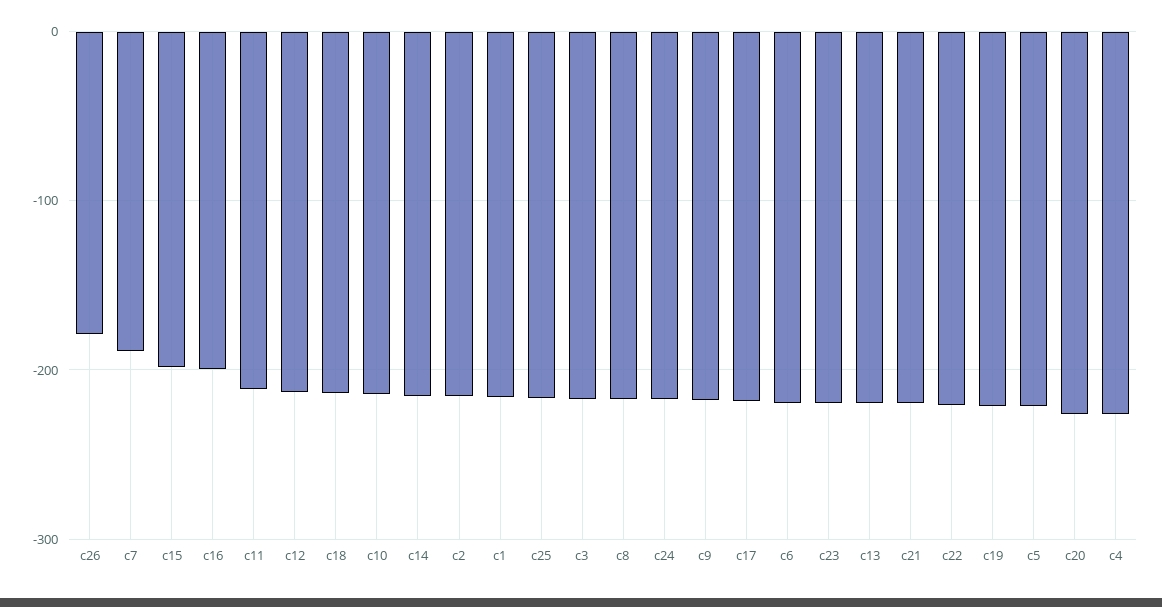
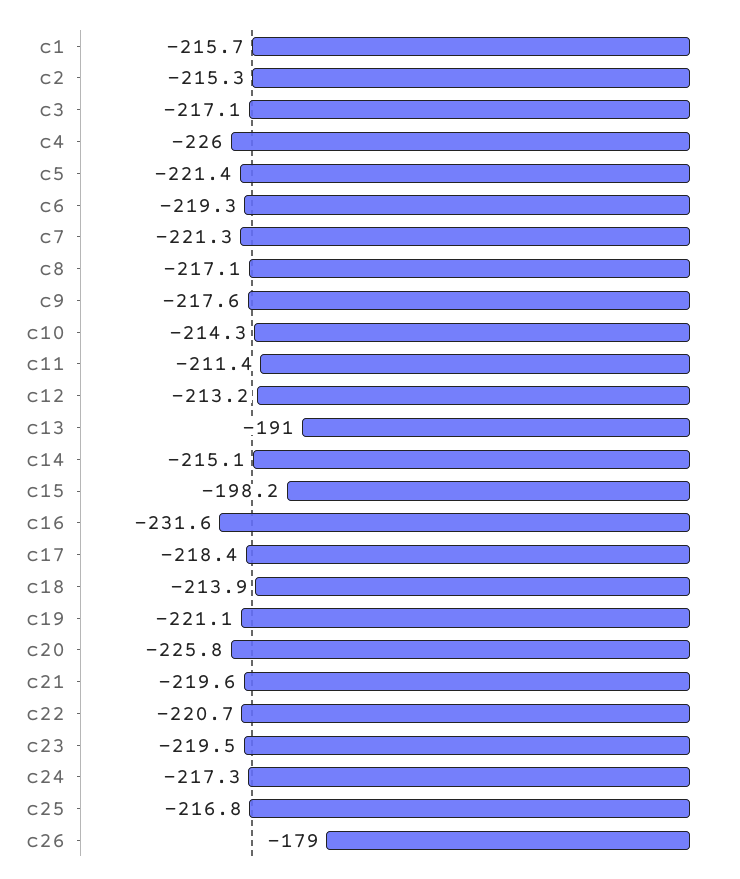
  {
    "c26": -179,
-   "c7": -190,
+   "c7": -221.3,
    "c15": -198.2,
-   "c16": -200,
+   "c16": -231.6,
    "c11": -211.4,
    "c12": -213.2,
    "c18": -213.9,
    "c10": -214.3,
    "c14": -215.1,
    "c2": -215.3,
    "c1": -215.7,
    "c25": -216.8,
    "c3": -217.1,
    "c8": -217.1,
    "c24": -217.3,
    "c9": -217.6,
    "c17": -218.4,
    "c6": -219.3,
    "c23": -219.5,
-   "c13": -220,
+   "c13": -191,
    "c21": -219.6,
    "c22": -220.7,
    "c19": -221.1,
    "c5": -221.4,
    "c20": -225.8,
    "c4": -226
  }

